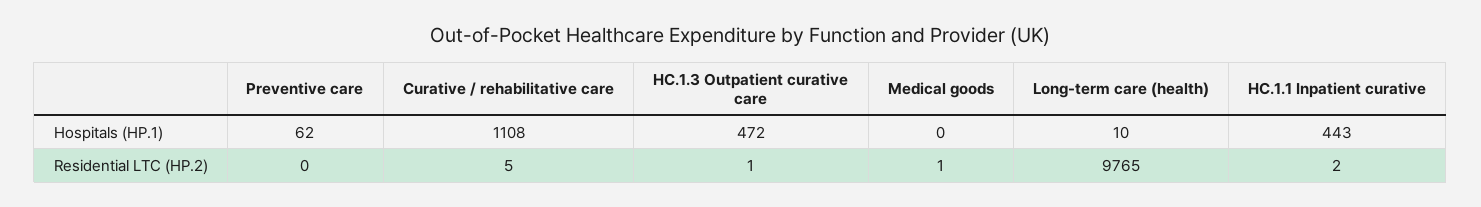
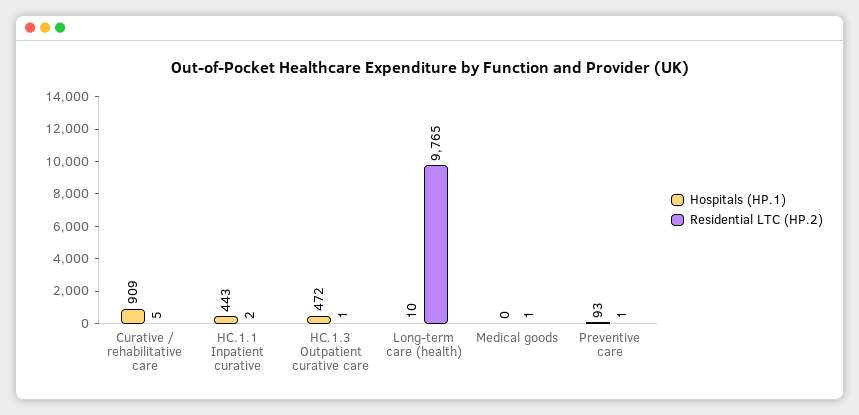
  {
    "Hospitals (HP.1)": {
-     "Preventive care": 62,
+     "Preventive care": 93,
-     "Curative / rehabilitative care": 1108,
+     "Curative / rehabilitative care": 909,
      "HC.1.3 Outpatient curative care": 472,
      "Medical goods": 0,
      "Long-term care (health)": 10,
      "HC.1.1 Inpatient curative": 443
    },
    "Residential LTC (HP.2)": {
-     "Preventive care": 0,
+     "Preventive care": 1,
      "Curative / rehabilitative care": 5,
      "HC.1.3 Outpatient curative care": 1,
      "Medical goods": 1,
      "Long-term care (health)": 9765,
      "HC.1.1 Inpatient curative": 2
    }
  }

